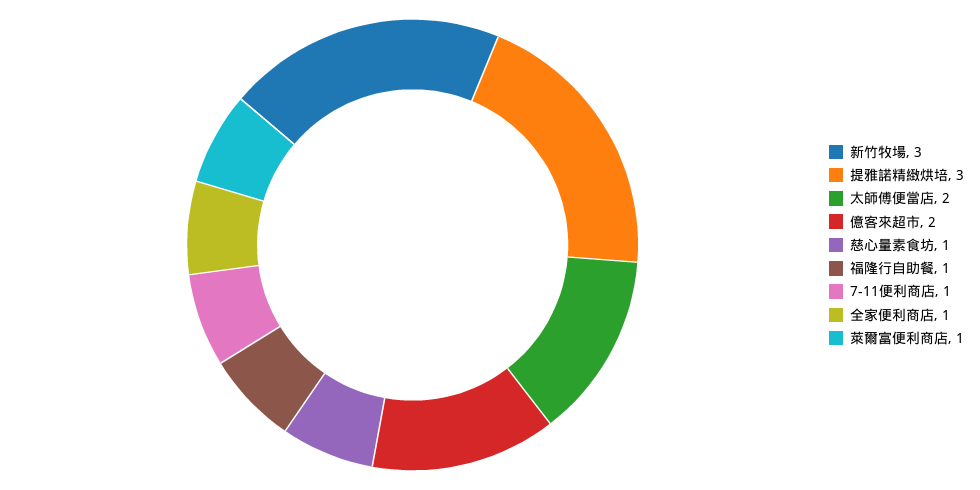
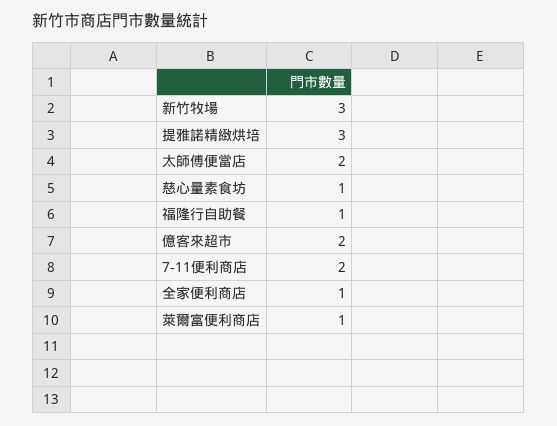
  {
    "新竹牧場": 3,
    "提雅諾精緻烘培": 3,
    "太師傅便當店": 2,
    "億客來超市": 2,
    "慈心量素食坊": 1,
    "福隆行自助餐": 1,
-   "7-11便利商店": 1,
+   "7-11便利商店": 2,
    "全家便利商店": 1,
    "萊爾富便利商店": 1
  }

